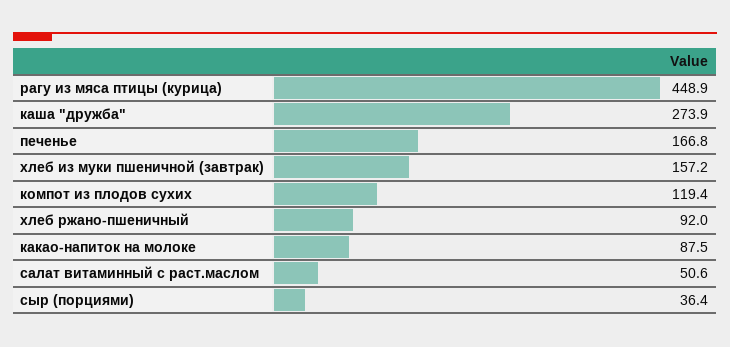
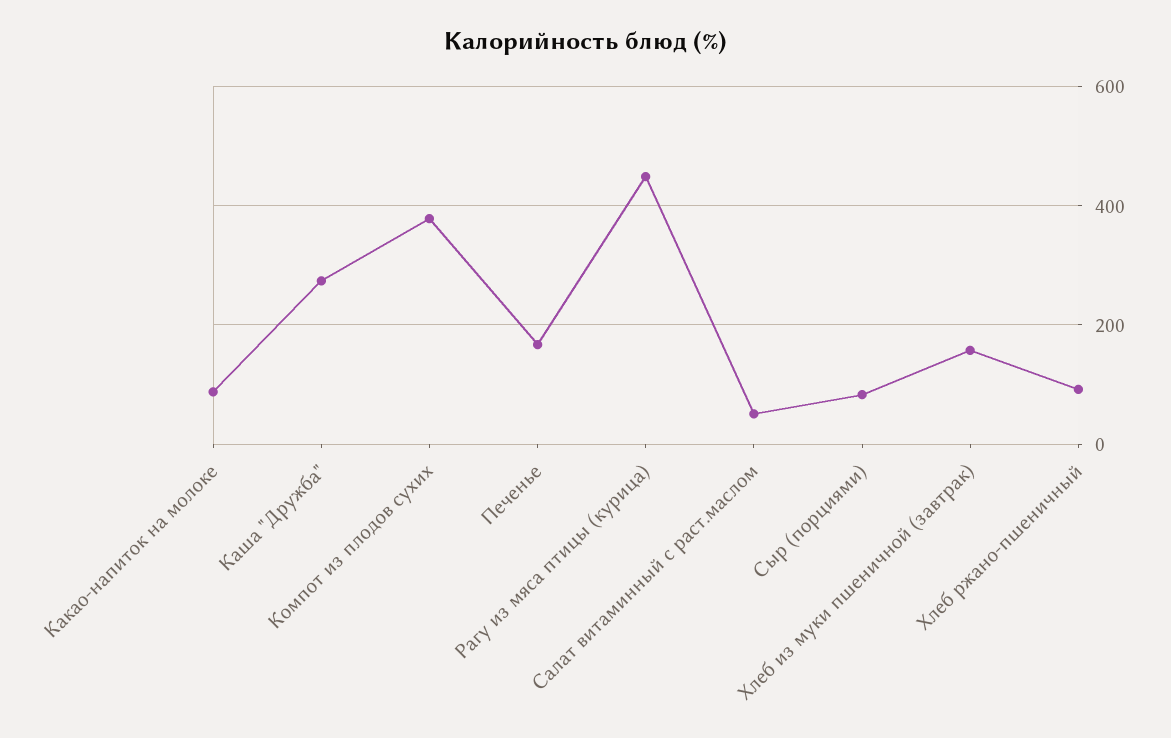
  {
    "рагу из мяса птицы (курица)": 448.9,
    "каша \"дружба\"": 273.9,
    "печенье": 166.8,
    "хлеб из муки пшеничной (завтрак)": 157.2,
-   "компот из плодов сухих": 119.4,
+   "компот из плодов сухих": 380,
    "хлеб ржано-пшеничный": 92,
    "какао-напиток на молоке": 87.5,
    "салат витаминный с раст.маслом": 50.6,
-   "сыр (порциями)": 36.4
+   "сыр (порциями)": 80
  }

